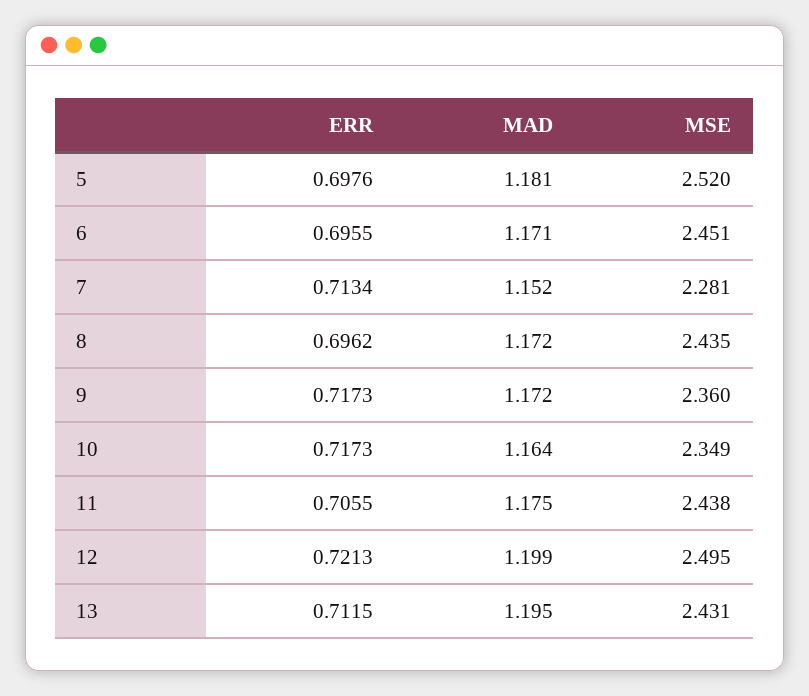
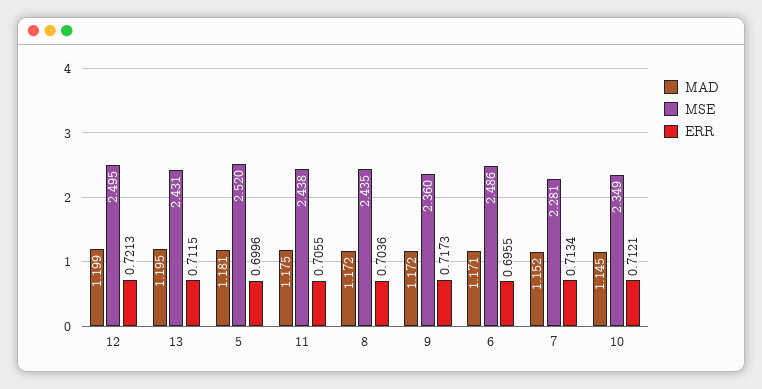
  {
    "ERR": {
-     "5": 0.6976,
+     "5": 0.6996,
      "6": 0.6955,
      "7": 0.7134,
-     "8": 0.6962,
+     "8": 0.7036,
      "9": 0.7173,
-     "10": 0.7173,
+     "10": 0.7121,
      "11": 0.7055,
      "12": 0.7213,
      "13": 0.7115
    },
    "MAD": {
      "5": 1.181,
      "6": 1.171,
      "7": 1.152,
      "8": 1.172,
      "9": 1.172,
-     "10": 1.164,
+     "10": 1.145,
      "11": 1.175,
      "12": 1.199,
      "13": 1.195
    },
    "MSE": {
      "5": 2.52,
-     "6": 2.451,
+     "6": 2.486,
      "7": 2.281,
      "8": 2.435,
      "9": 2.36,
      "10": 2.349,
      "11": 2.438,
      "12": 2.495,
      "13": 2.431
    }
  }

